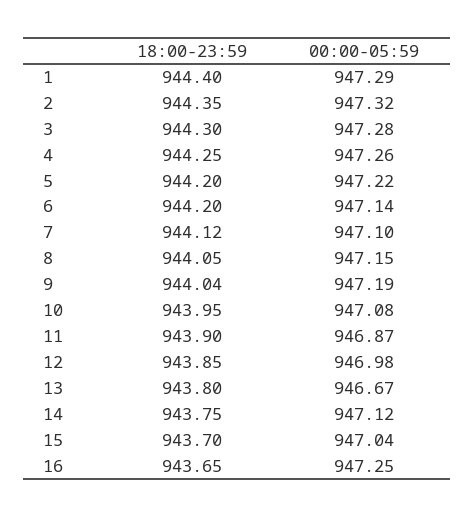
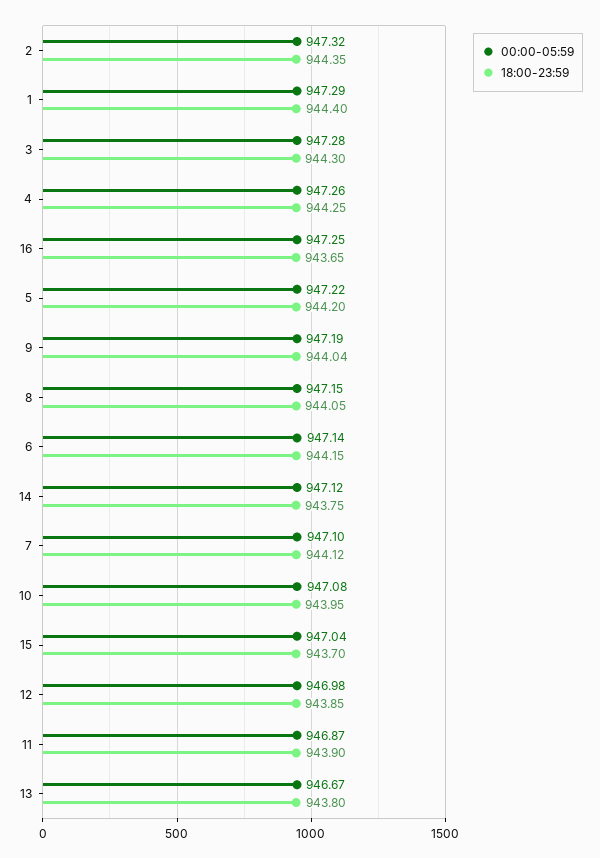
  {
    "18:00-23:59": {
      "1": 944.4,
      "2": 944.35,
      "3": 944.3,
      "4": 944.25,
      "5": 944.2,
-     "6": 944.2,
+     "6": 944.15,
      "7": 944.12,
      "8": 944.05,
      "9": 944.04,
      "10": 943.95,
      "11": 943.9,
      "12": 943.85,
      "13": 943.8,
      "14": 943.75,
      "15": 943.7,
      "16": 943.65
    },
    "00:00-05:59": {
      "1": 947.29,
      "2": 947.32,
      "3": 947.28,
      "4": 947.26,
      "5": 947.22,
      "6": 947.14,
      "7": 947.1,
      "8": 947.15,
      "9": 947.19,
      "10": 947.08,
      "11": 946.87,
      "12": 946.98,
      "13": 946.67,
      "14": 947.12,
      "15": 947.04,
      "16": 947.25
    }
  }

